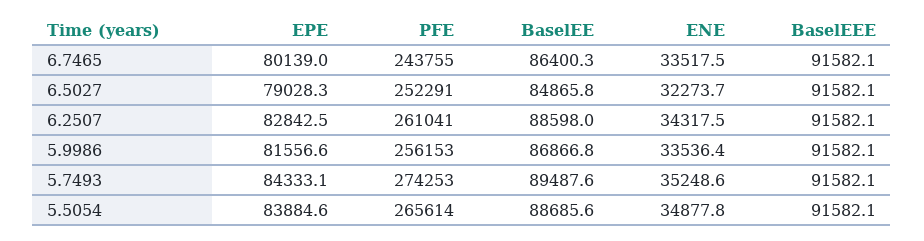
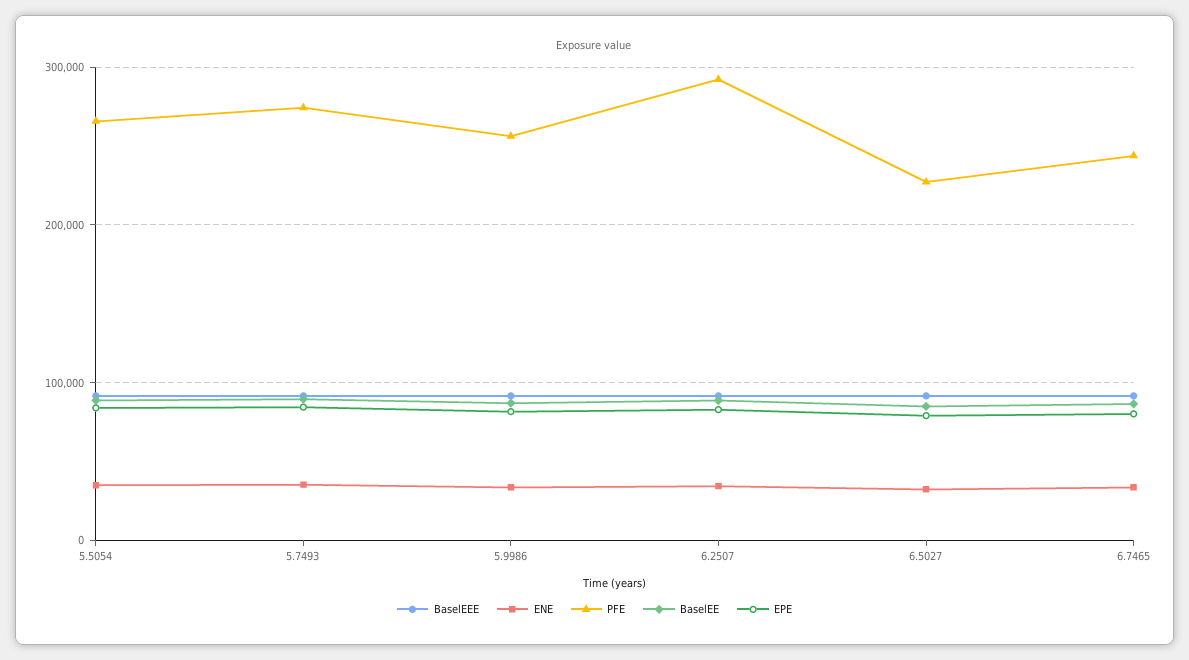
  {
    "EPE": {
      "6.7465": 80139,
      "6.5027": 79028.3,
      "6.2507": 82842.5,
      "5.9986": 81556.6,
      "5.7493": 84333.1,
      "5.5054": 83884.6
    },
    "PFE": {
      "6.7465": 243755,
-     "6.5027": 252291,
+     "6.5027": 230000,
-     "6.2507": 261041,
+     "6.2507": 290000,
      "5.9986": 256153,
      "5.7493": 274253,
      "5.5054": 265614
    },
    "BaselEE": {
      "6.7465": 86400.3,
      "6.5027": 84865.8,
      "6.2507": 88598,
      "5.9986": 86866.8,
      "5.7493": 89487.6,
      "5.5054": 88685.6
    },
    "ENE": {
      "6.7465": 33517.5,
      "6.5027": 32273.7,
      "6.2507": 34317.5,
      "5.9986": 33536.4,
      "5.7493": 35248.6,
      "5.5054": 34877.8
    },
    "BaselEEE": {
      "6.7465": 91582.1,
      "6.5027": 91582.1,
      "6.2507": 91582.1,
      "5.9986": 91582.1,
      "5.7493": 91582.1,
      "5.5054": 91582.1
    }
  }

